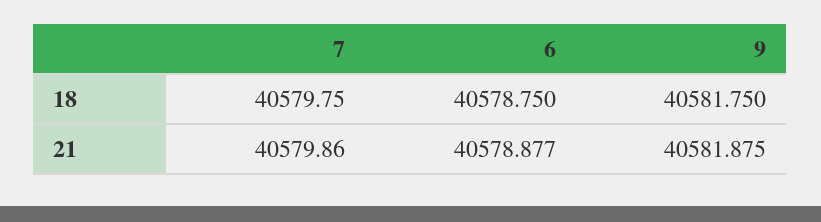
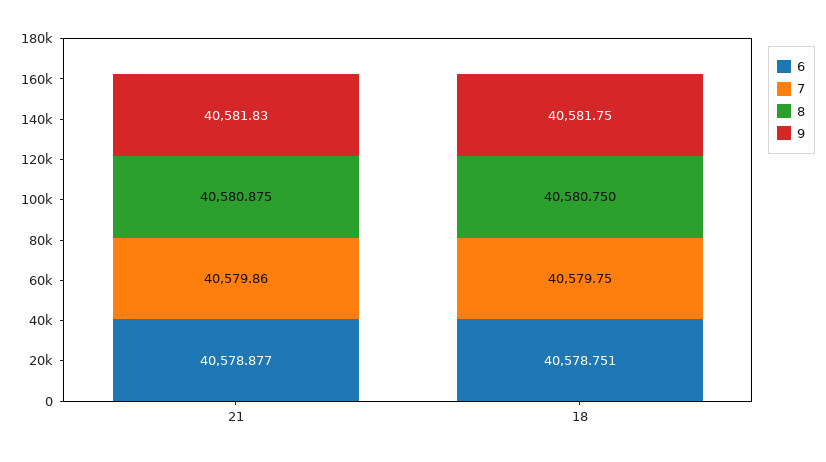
  {
    "7": {
      "18": 40579.75,
      "21": 40579.86
    },
    "6": {
-     "18": 40578.75,
+     "18": 40578.751,
      "21": 40578.877
    },
    "9": {
      "18": 40581.75,
-     "21": 40581.875
+     "21": 40581.83
-   }
+   },
+   "8": {
+     "21": 40580.875,
+     "18": 40580.75
+   }
  }

